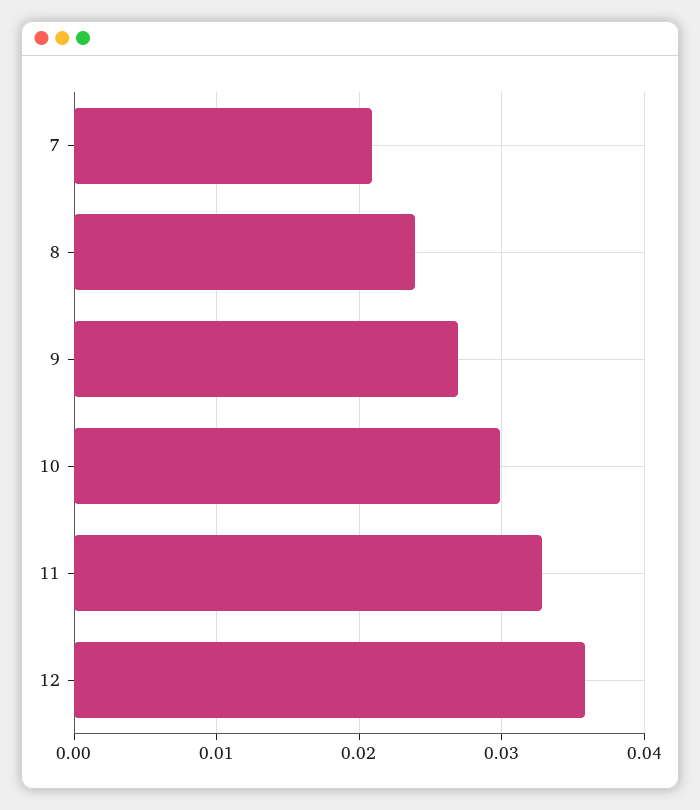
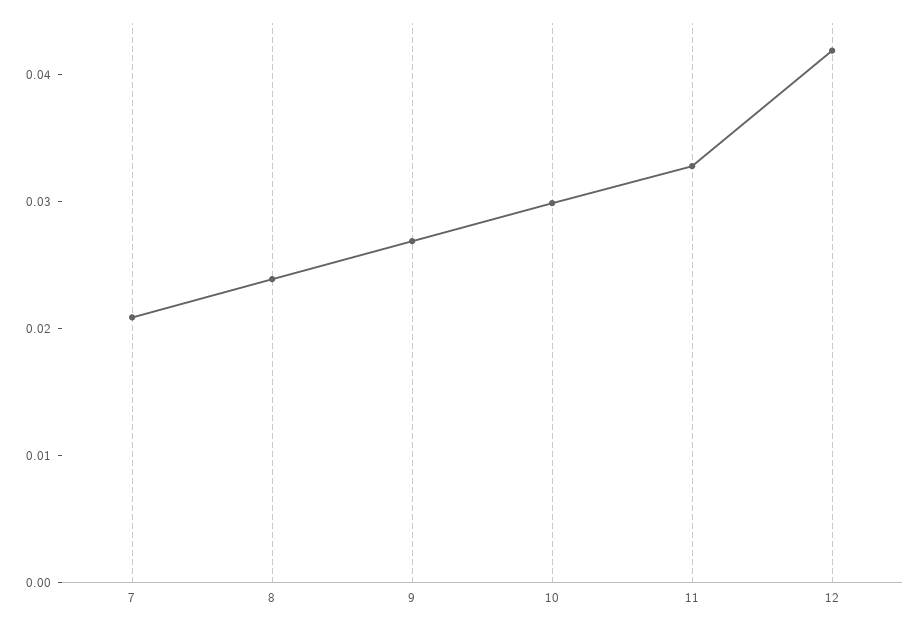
  {
    "7": 0.021,
    "8": 0.024,
    "9": 0.027,
    "10": 0.03,
    "11": 0.033,
-   "12": 0.036
+   "12": 0.042
  }

